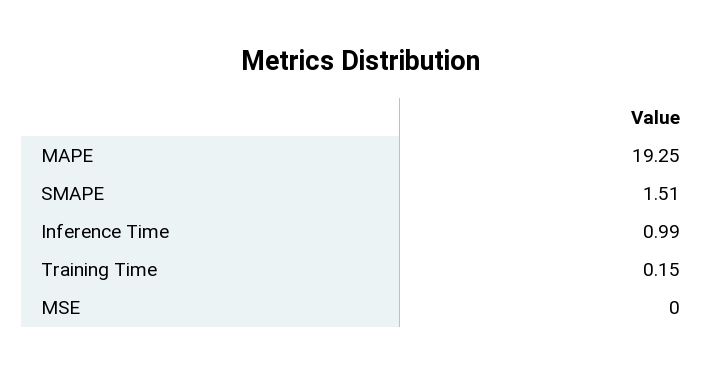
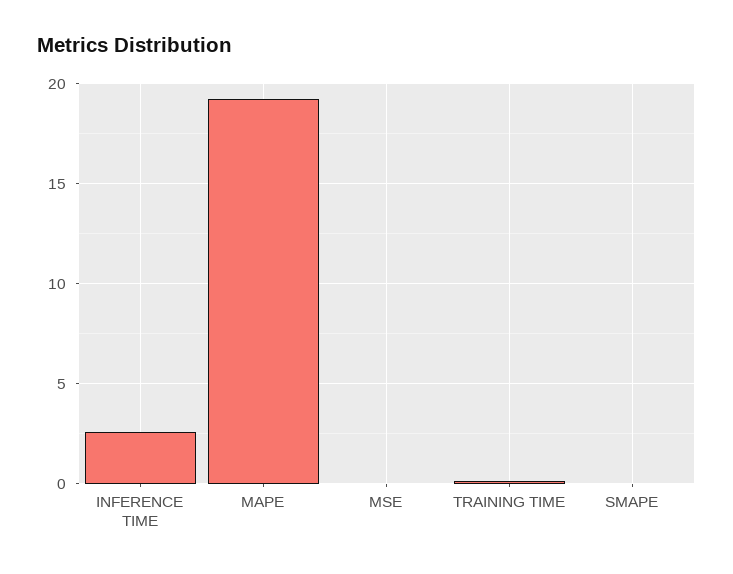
  {
    "MAPE": 19.25,
-   "SMAPE": 1.51,
+   "SMAPE": 0,
-   "Inference Time": 0.99,
+   "Inference Time": 2.5,
    "Training Time": 0.15,
    "MSE": 0
  }

